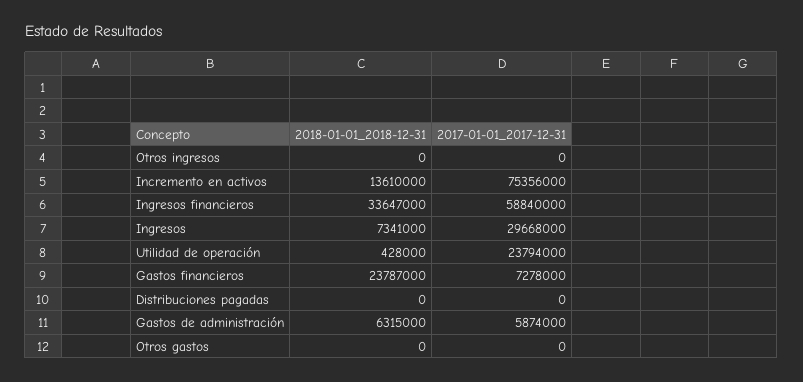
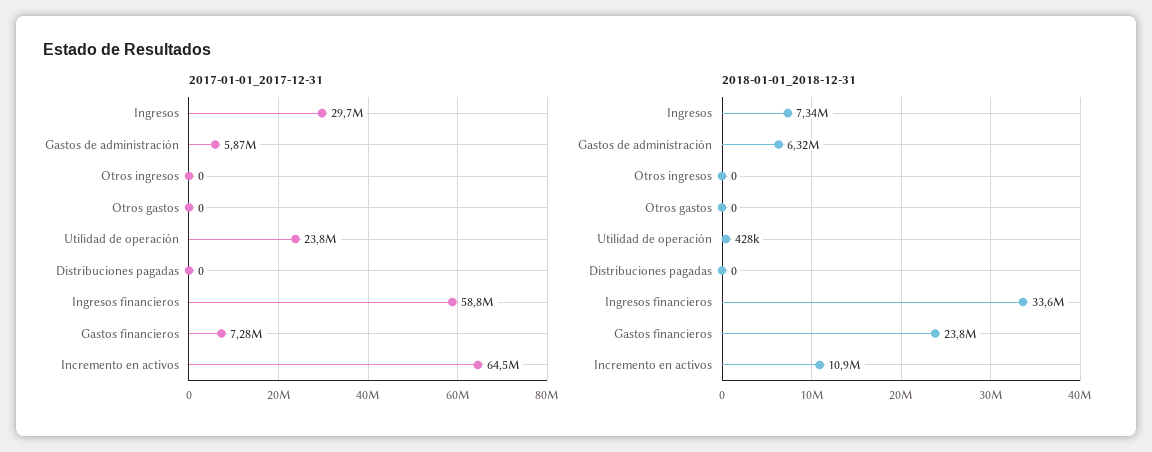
  {
    "2018-01-01_2018-12-31": {
      "Otros ingresos": 0,
-     "Incremento en activos": 13610000,
+     "Incremento en activos": 10900000,
      "Ingresos financieros": 33647000,
      "Ingresos": 7341000,
      "Utilidad de operación": 428000,
      "Gastos financieros": 23787000,
      "Distribuciones pagadas": 0,
      "Gastos de administración": 6315000,
      "Otros gastos": 0
    },
    "2017-01-01_2017-12-31": {
      "Otros ingresos": 0,
-     "Incremento en activos": 75356000,
+     "Incremento en activos": 64500000,
      "Ingresos financieros": 58840000,
      "Ingresos": 29668000,
      "Utilidad de operación": 23794000,
      "Gastos financieros": 7278000,
      "Distribuciones pagadas": 0,
      "Gastos de administración": 5874000,
      "Otros gastos": 0
    }
  }

